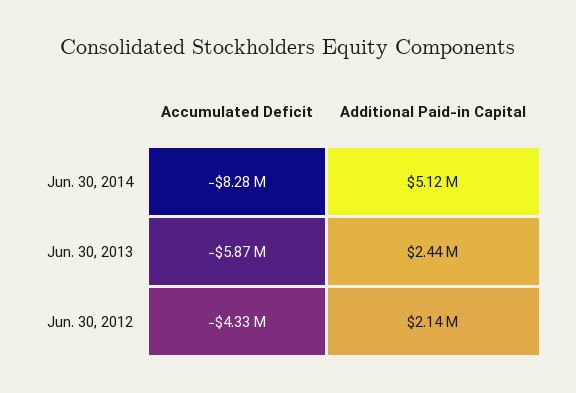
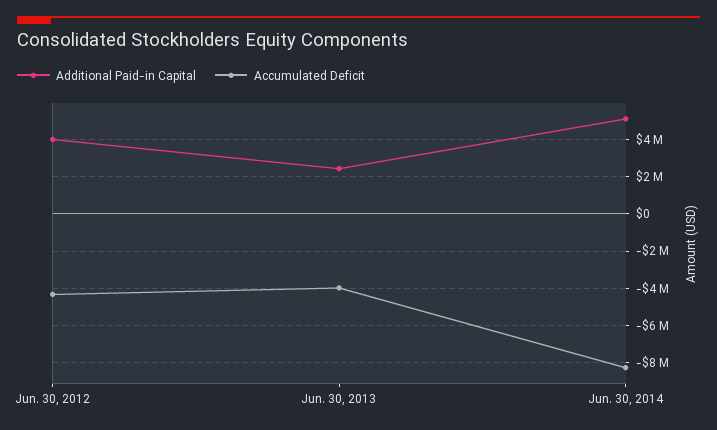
  {
    "Accumulated Deficit": {
      "Jun. 30, 2014": -8280000,
-     "Jun. 30, 2013": -5870000,
+     "Jun. 30, 2013": -4000000,
      "Jun. 30, 2012": -4330000
    },
    "Additional Paid-in Capital": {
      "Jun. 30, 2014": 5120000,
      "Jun. 30, 2013": 2440000,
-     "Jun. 30, 2012": 2140000
+     "Jun. 30, 2012": 4000000
    }
  }

